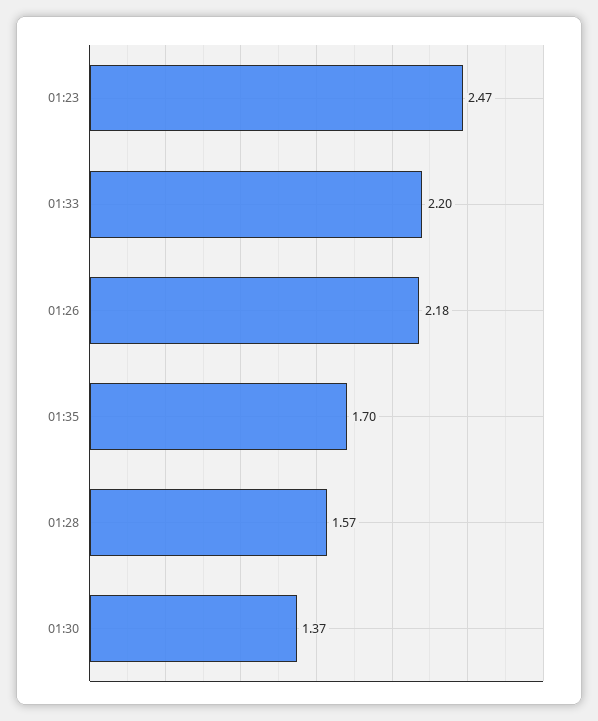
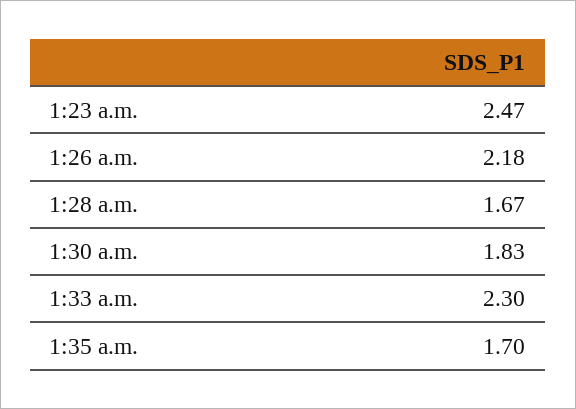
  {
    "01:23": 2.47,
-   "01:33": 2.2,
+   "01:33": 2.3,
    "01:26": 2.18,
    "01:35": 1.7,
-   "01:28": 1.57,
+   "01:28": 1.67,
-   "01:30": 1.37
+   "01:30": 1.83
  }

